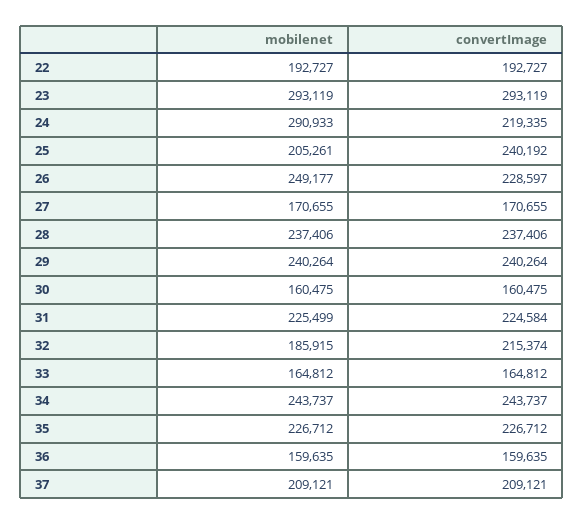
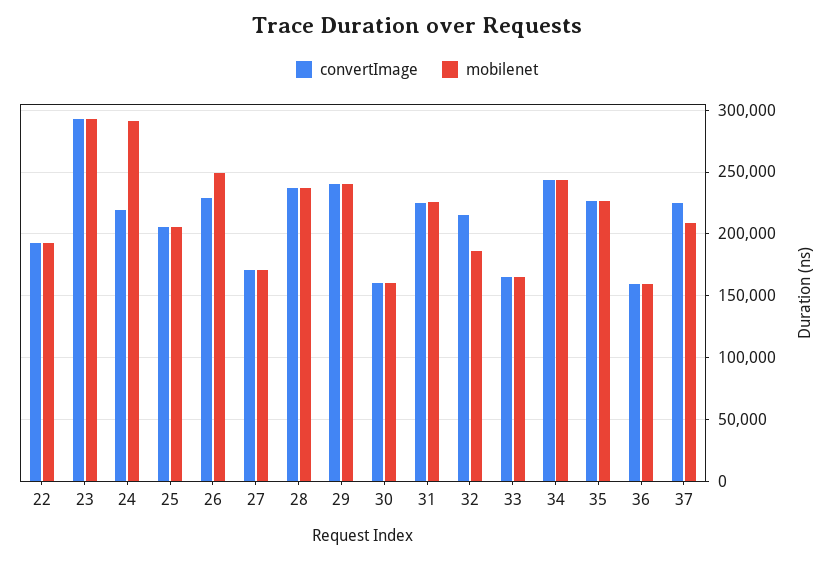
  {
    "mobilenet": {
      "22": 192727,
      "23": 293119,
      "24": 290933,
      "25": 205261,
      "26": 249177,
      "27": 170655,
      "28": 237406,
      "29": 240264,
      "30": 160475,
      "31": 225499,
      "32": 185915,
      "33": 164812,
      "34": 243737,
      "35": 226712,
      "36": 159635,
      "37": 209121
    },
    "convertImage": {
      "22": 192727,
      "23": 293119,
      "24": 219335,
-     "25": 240192,
+     "25": 205000,
      "26": 228597,
      "27": 170655,
      "28": 237406,
      "29": 240264,
      "30": 160475,
      "31": 224584,
      "32": 215374,
      "33": 164812,
      "34": 243737,
      "35": 226712,
      "36": 159635,
-     "37": 209121
+     "37": 225000
    }
  }

